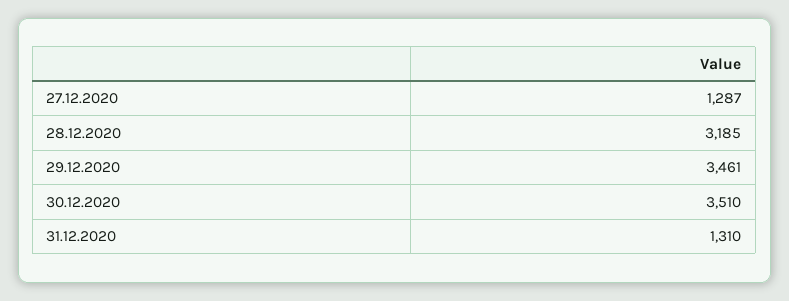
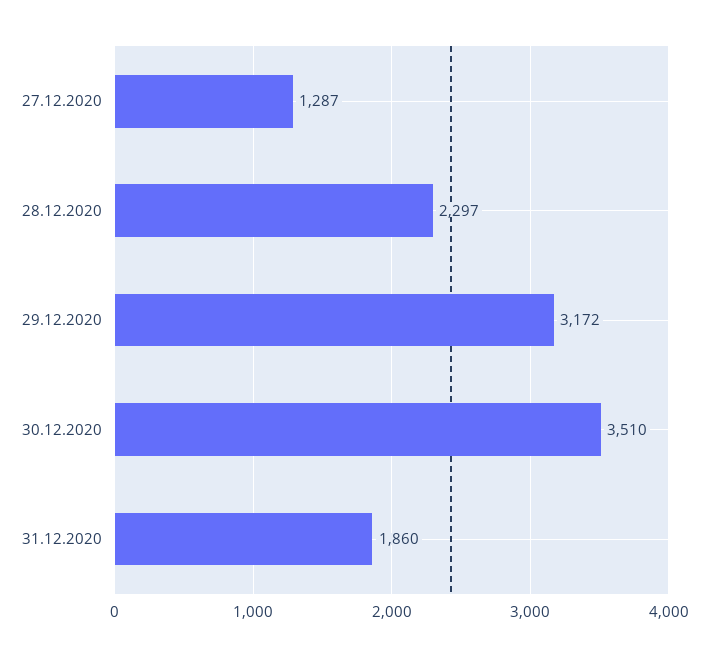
  {
    "27.12.2020": 1287,
-   "28.12.2020": 3185,
+   "28.12.2020": 2297,
-   "29.12.2020": 3461,
+   "29.12.2020": 3172,
    "30.12.2020": 3510,
-   "31.12.2020": 1310
+   "31.12.2020": 1860
  }

